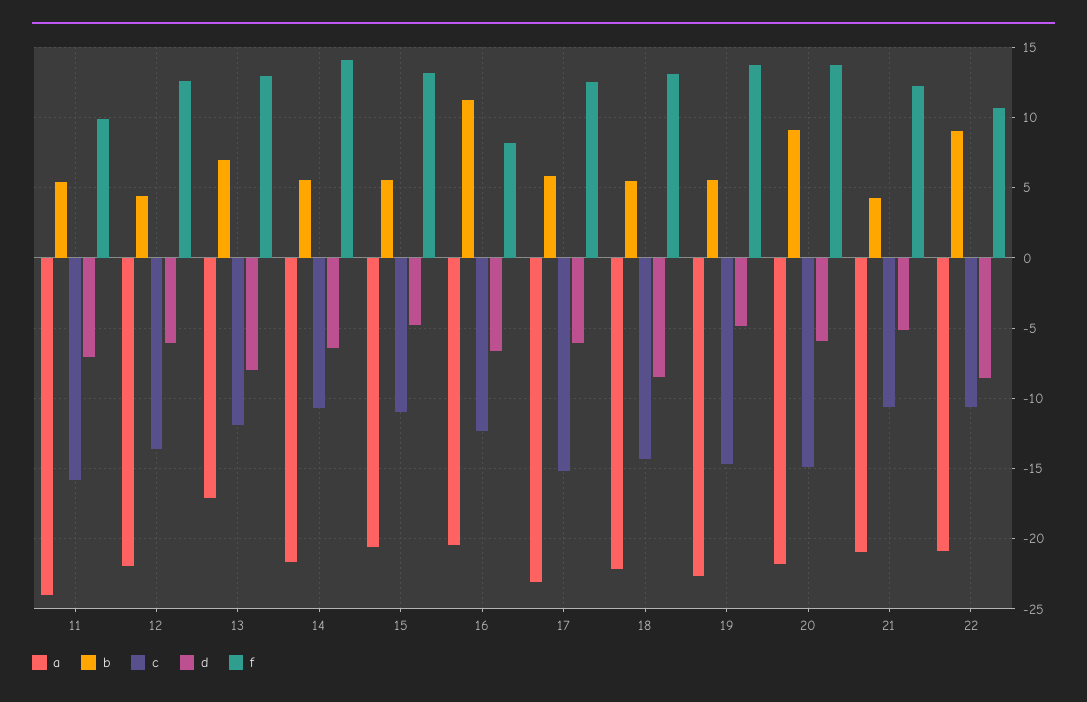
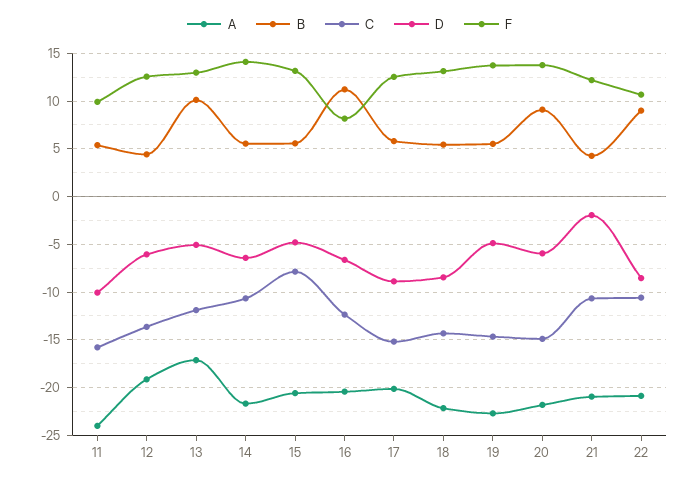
  {
    "a": {
      "11": -24,
-     "12": -22,
+     "12": -19,
      "13": -17,
      "14": -21.5,
      "15": -20.5,
      "16": -20.5,
-     "17": -23,
+     "17": -20,
      "18": -22,
      "19": -22.5,
      "20": -22,
      "21": -21,
      "22": -21
    },
    "b": {
      "11": 5.5,
      "12": 4.5,
-     "13": 7,
+     "13": 10,
      "14": 5.5,
      "15": 5.5,
      "16": 11,
      "17": 6,
      "18": 5.5,
      "19": 5.5,
      "20": 9,
      "21": 4.5,
      "22": 9
    },
    "c": {
      "11": -16,
      "12": -13.5,
      "13": -12,
      "14": -10.5,
-     "15": -11,
+     "15": -8,
      "16": -12.5,
      "17": -15,
      "18": -14.5,
      "19": -14.5,
      "20": -15,
      "21": -10.5,
      "22": -10.5
    },
    "d": {
-     "11": -7,
+     "11": -10,
      "12": -6,
-     "13": -8,
+     "13": -5,
      "14": -6.5,
      "15": -5,
      "16": -6.5,
-     "17": -6,
+     "17": -9,
      "18": -8.5,
      "19": -5,
      "20": -6,
-     "21": -5,
+     "21": -2,
      "22": -8.5
    },
    "f": {
      "11": 10,
      "12": 12.5,
      "13": 13,
      "14": 14,
      "15": 13,
      "16": 8,
      "17": 12.5,
      "18": 13,
      "19": 13.5,
      "20": 14,
      "21": 12,
      "22": 10.5
    }
  }

